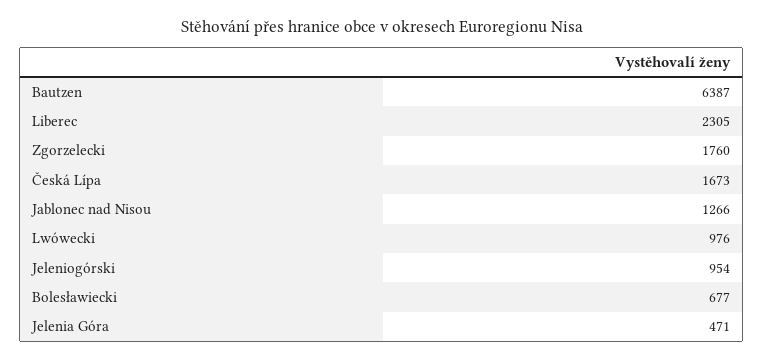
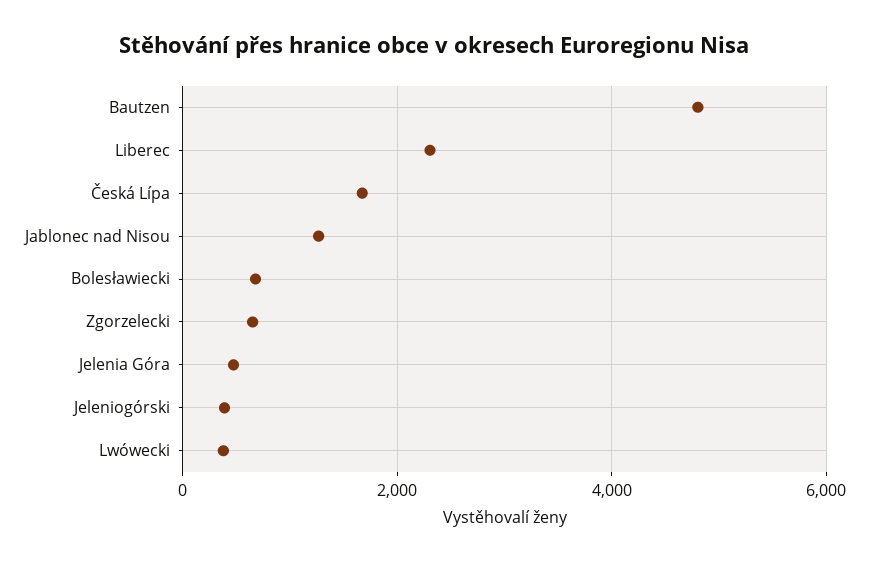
  {
-   "Bautzen": 6387,
+   "Bautzen": 4800,
    "Liberec": 2305,
-   "Zgorzelecki": 1760,
+   "Zgorzelecki": 600,
    "Česká Lípa": 1673,
    "Jablonec nad Nisou": 1266,
-   "Lwówecki": 976,
+   "Lwówecki": 400,
-   "Jeleniogórski": 954,
+   "Jeleniogórski": 400,
    "Bolesławiecki": 677,
    "Jelenia Góra": 471
  }

